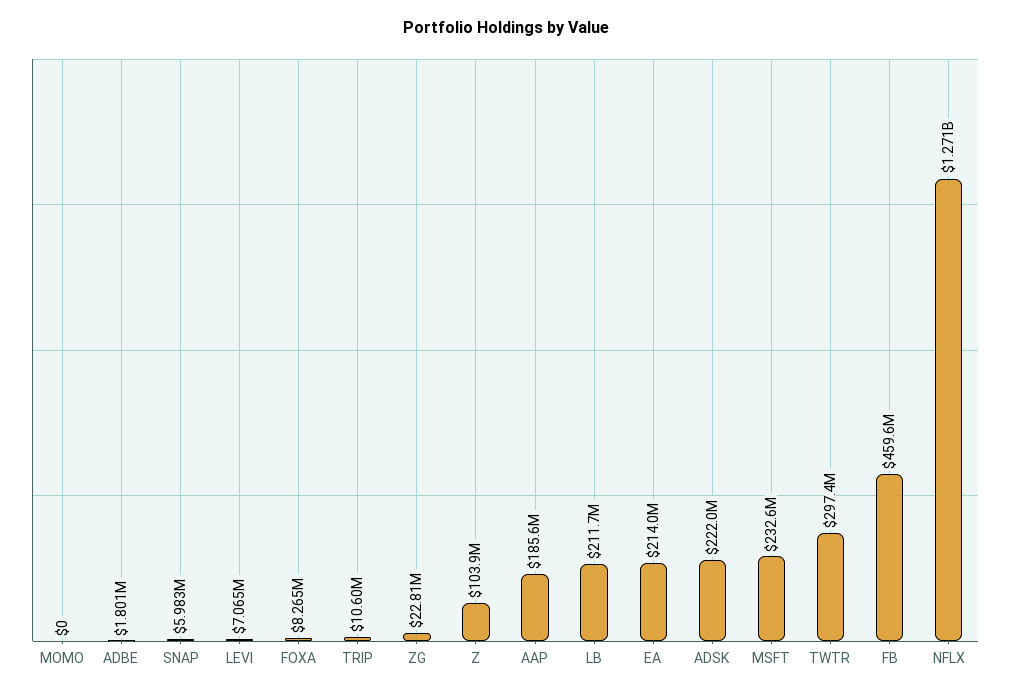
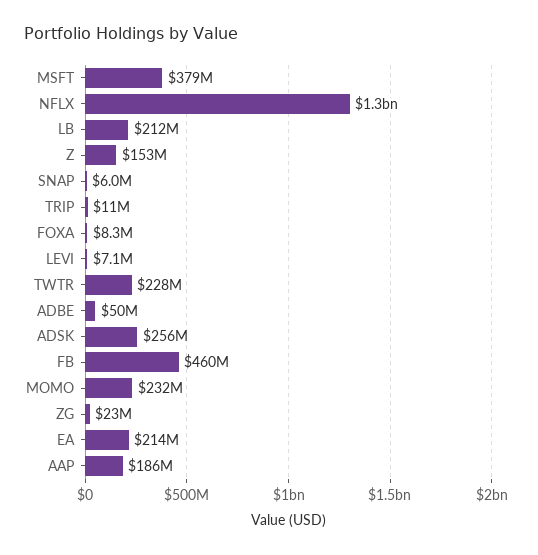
  {
-   "MOMO": 0,
+   "MOMO": 232000000,
-   "ADBE": 1801000,
+   "ADBE": 50000000,
    "SNAP": 5983000,
    "LEVI": 7065000,
    "FOXA": 8265000,
    "TRIP": 10600000,
    "ZG": 22810000,
-   "Z": 103900000,
+   "Z": 153000000,
    "AAP": 185600000,
    "LB": 211700000,
    "EA": 214000000,
-   "ADSK": 222000000,
+   "ADSK": 256000000,
-   "MSFT": 232600000,
+   "MSFT": 379000000,
-   "TWTR": 297400000,
+   "TWTR": 228000000,
    "FB": 459600000,
    "NFLX": 1271000000
  }

